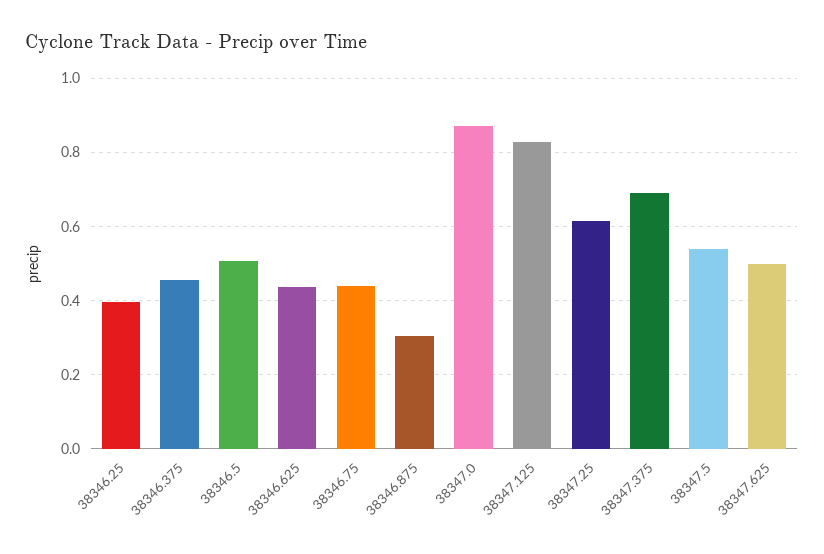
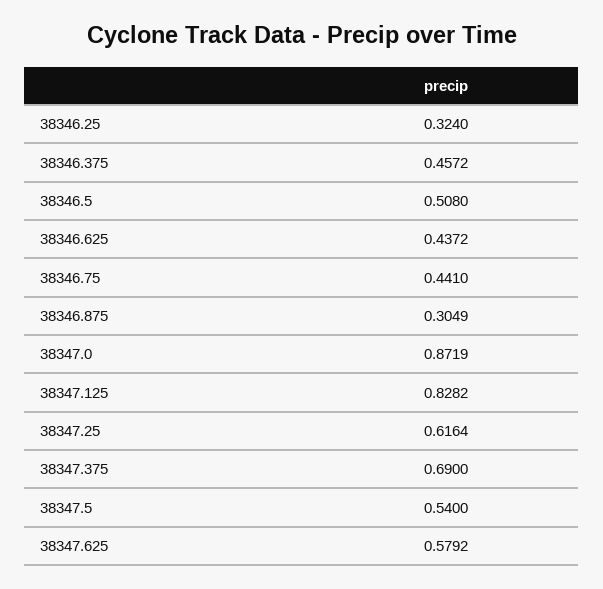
  {
-   "38346.25": 0.4,
+   "38346.25": 0.324,
    "38346.375": 0.4572,
    "38346.5": 0.508,
    "38346.625": 0.4372,
    "38346.75": 0.441,
    "38346.875": 0.3049,
    "38347.0": 0.8719,
    "38347.125": 0.8282,
    "38347.25": 0.6164,
    "38347.375": 0.69,
    "38347.5": 0.54,
-   "38347.625": 0.5
+   "38347.625": 0.5792
  }

